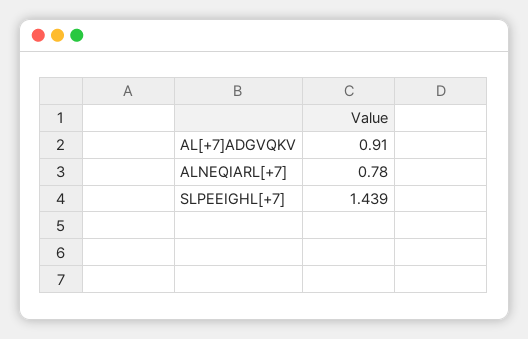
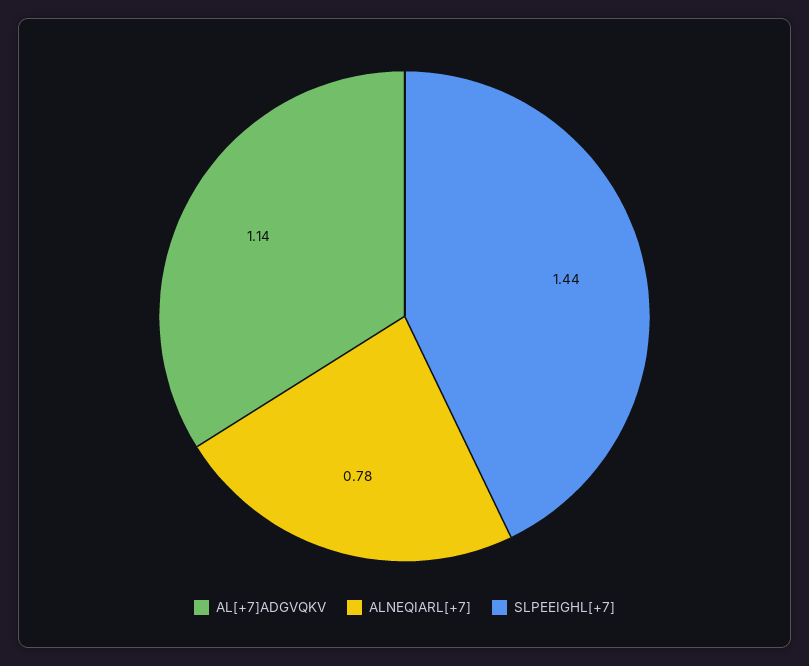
  {
-   "AL[+7]ADGVQKV": 0.91,
+   "AL[+7]ADGVQKV": 1.14,
    "ALNEQIARL[+7]": 0.78,
    "SLPEEIGHL[+7]": 1.439
  }

